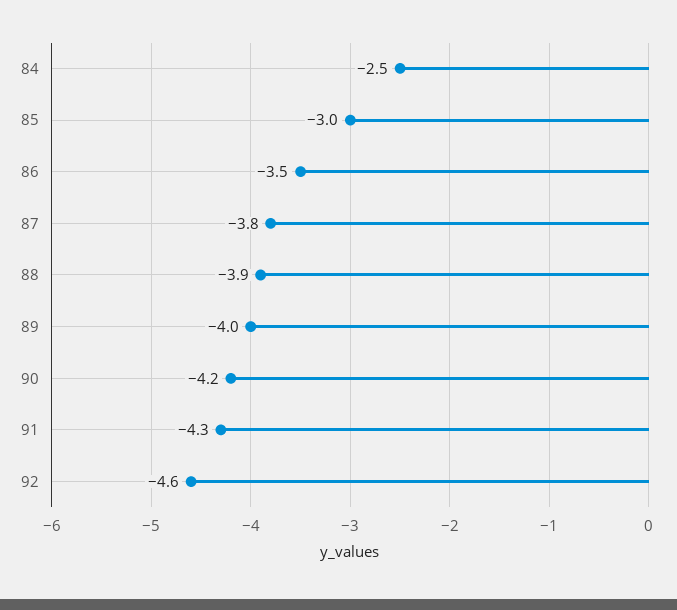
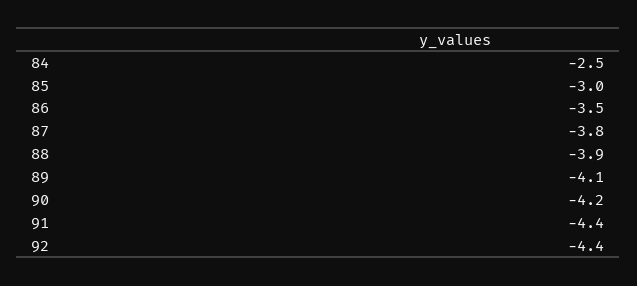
  {
    "84": -2.5,
    "85": -3,
    "86": -3.5,
    "87": -3.8,
    "88": -3.9,
-   "89": -4,
+   "89": -4.1,
    "90": -4.2,
-   "91": -4.3,
+   "91": -4.4,
-   "92": -4.6
+   "92": -4.4
  }

